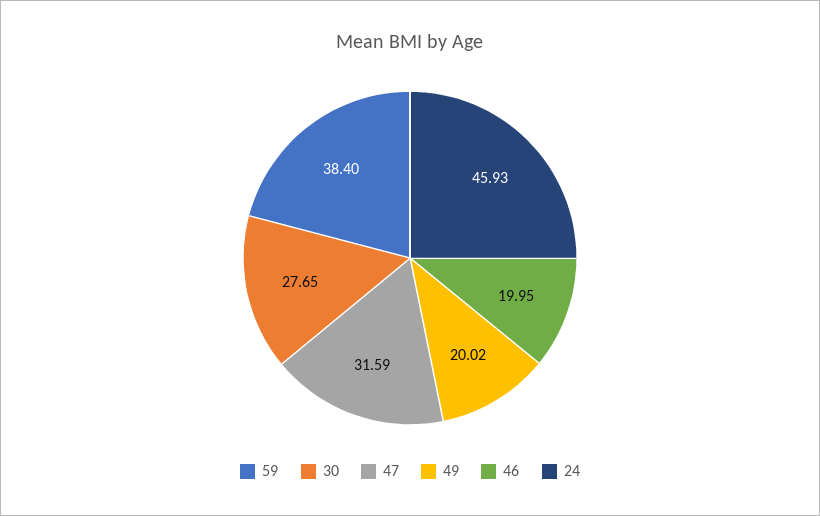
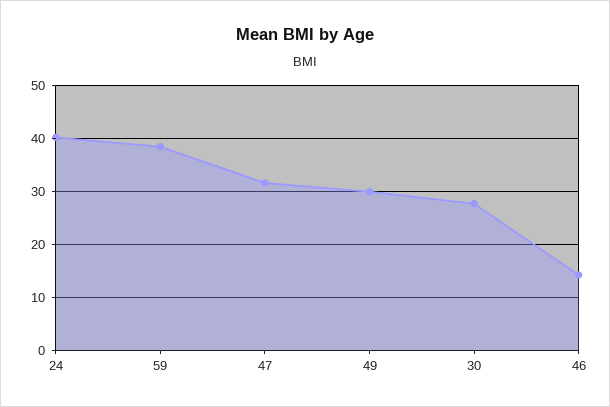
  {
    "59": 38.4,
    "30": 27.65,
    "47": 31.59,
-   "49": 20.02,
+   "49": 30,
-   "46": 19.95,
+   "46": 14,
-   "24": 45.93
+   "24": 40
  }

